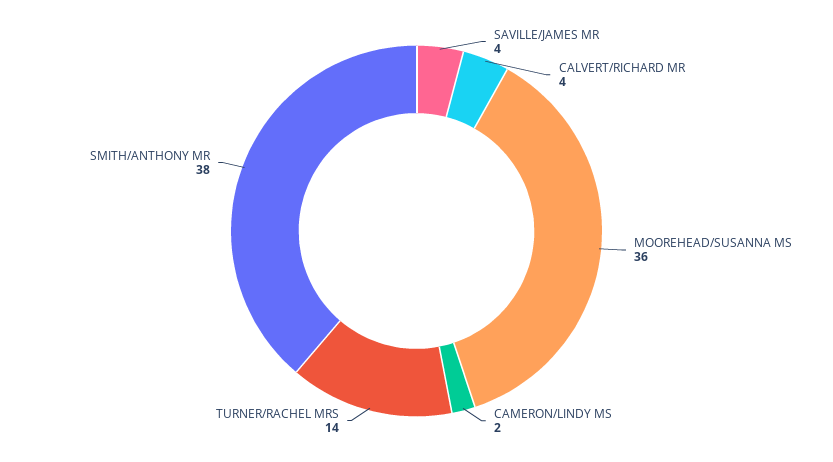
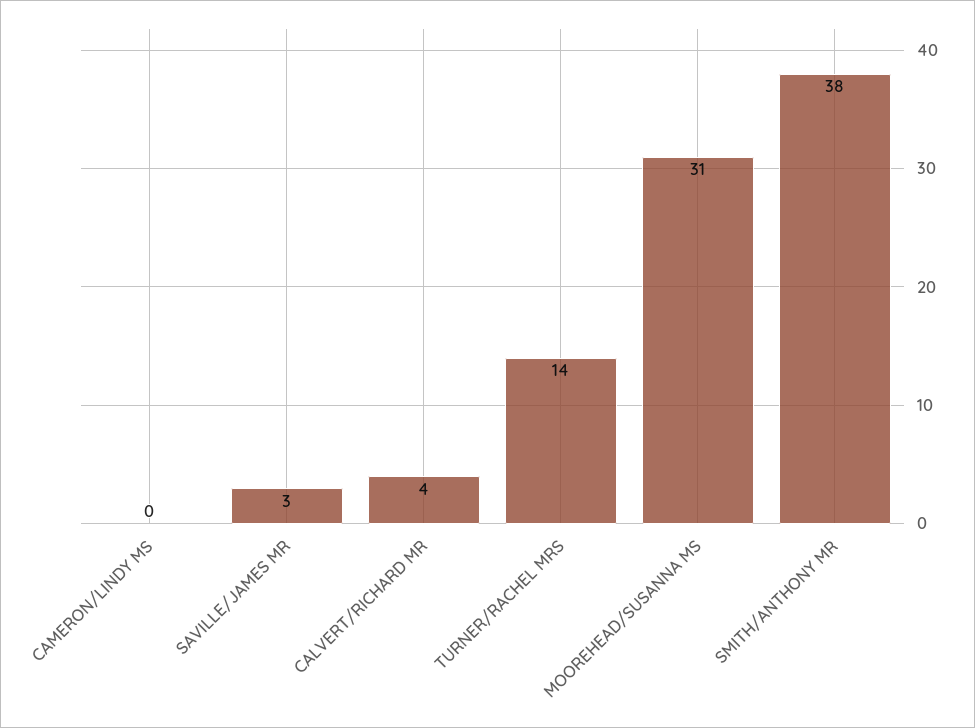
  {
-   "SAVILLE/JAMES MR": 4,
+   "SAVILLE/JAMES MR": 3,
    "CALVERT/RICHARD MR": 4,
-   "MOOREHEAD/SUSANNA MS": 36,
+   "MOOREHEAD/SUSANNA MS": 31,
-   "CAMERON/LINDY MS": 2,
+   "CAMERON/LINDY MS": 0,
    "TURNER/RACHEL MRS": 14,
    "SMITH/ANTHONY MR": 38
  }

